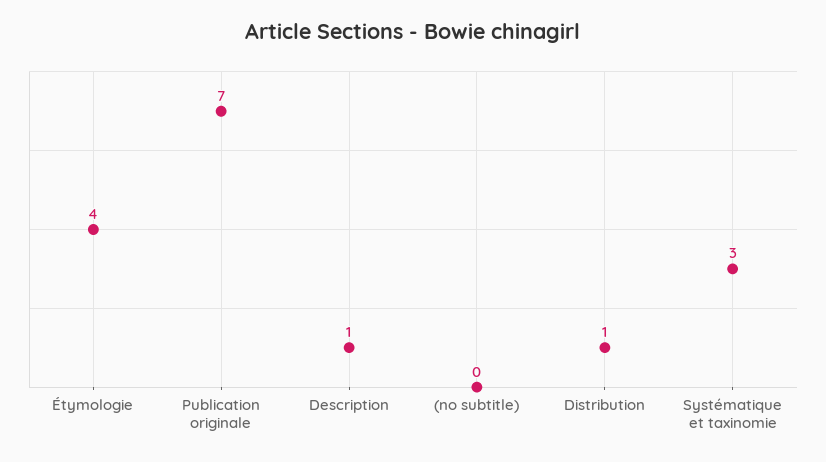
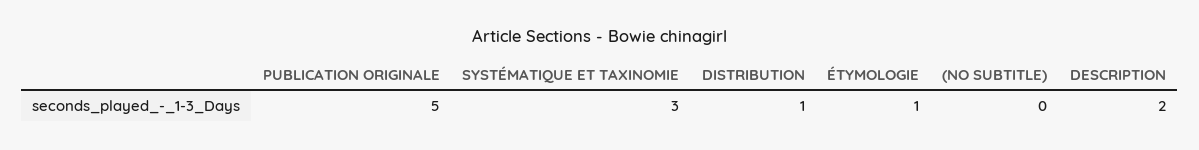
  {
-   "Étymologie": 4,
+   "Étymologie": 1,
-   "Publication originale": 7,
+   "Publication originale": 5,
-   "Description": 1,
+   "Description": 2,
    "(no subtitle)": 0,
    "Distribution": 1,
    "Systématique et taxinomie": 3
  }

